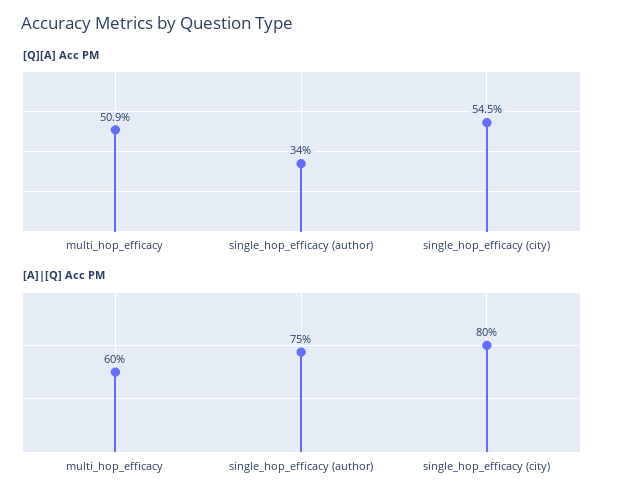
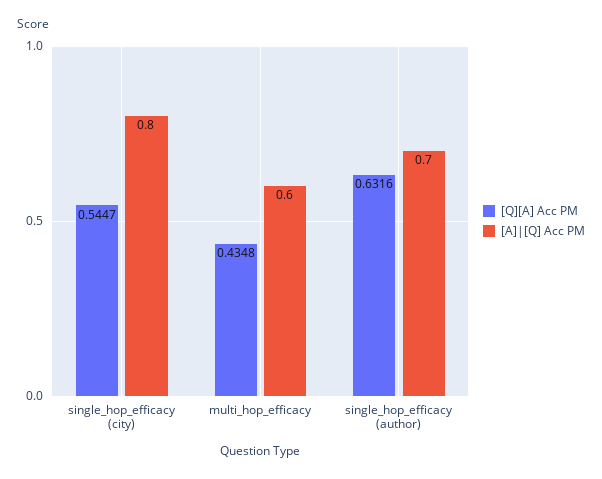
  {
    "[Q][A] Acc PM": {
-     "multi_hop_efficacy": 0.509,
+     "multi_hop_efficacy": 0.4348,
-     "single_hop_efficacy (author)": 0.34,
+     "single_hop_efficacy (author)": 0.6316,
      "single_hop_efficacy (city)": 0.5447
    },
    "[A]|[Q] Acc PM": {
      "multi_hop_efficacy": 0.6,
-     "single_hop_efficacy (author)": 0.75,
+     "single_hop_efficacy (author)": 0.7,
      "single_hop_efficacy (city)": 0.8
    }
  }

